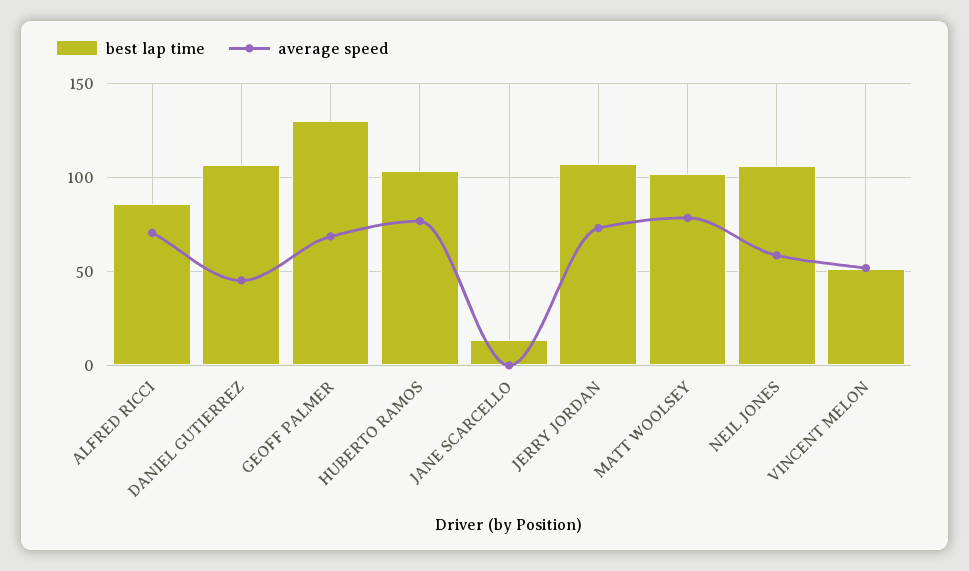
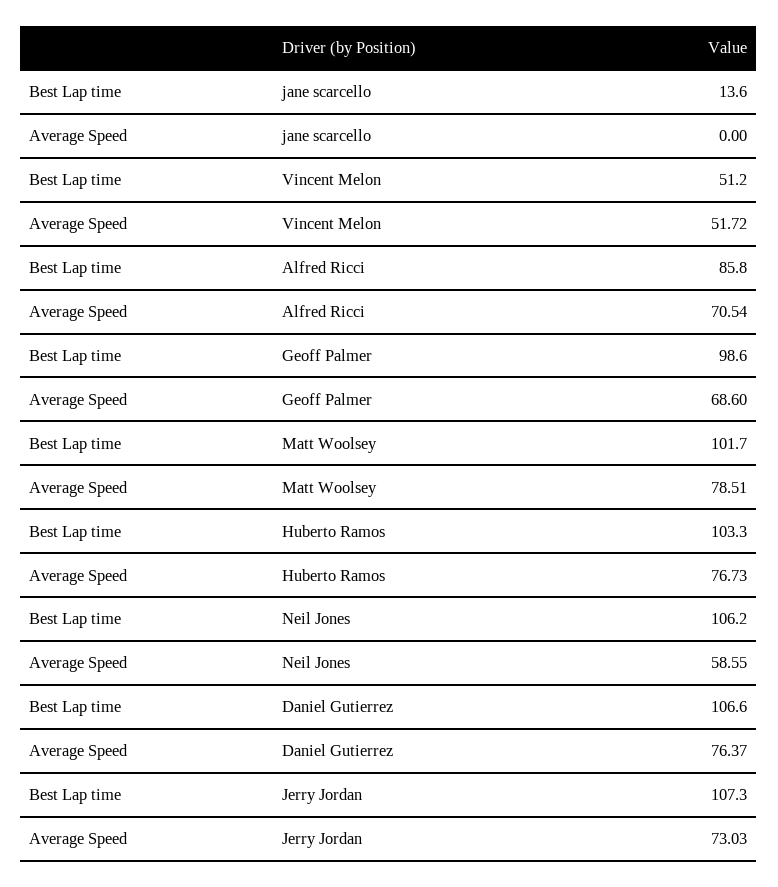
  {
    "best lap time": {
      "ALFRED RICCI": 85.8,
      "DANIEL GUTIERREZ": 106.6,
-     "GEOFF PALMER": 130,
+     "GEOFF PALMER": 98.6,
      "HUBERTO RAMOS": 103.3,
      "JANE SCARCELLO": 13.6,
      "JERRY JORDAN": 107.3,
      "MATT WOOLSEY": 101.7,
      "NEIL JONES": 106.2,
      "VINCENT MELON": 51.2
    },
    "average speed": {
      "ALFRED RICCI": 70.54,
-     "DANIEL GUTIERREZ": 45,
+     "DANIEL GUTIERREZ": 76.37,
      "GEOFF PALMER": 68.6,
      "HUBERTO RAMOS": 76.73,
      "JANE SCARCELLO": 0,
      "JERRY JORDAN": 73.03,
      "MATT WOOLSEY": 78.51,
      "NEIL JONES": 58.55,
      "VINCENT MELON": 51.72
    }
  }

